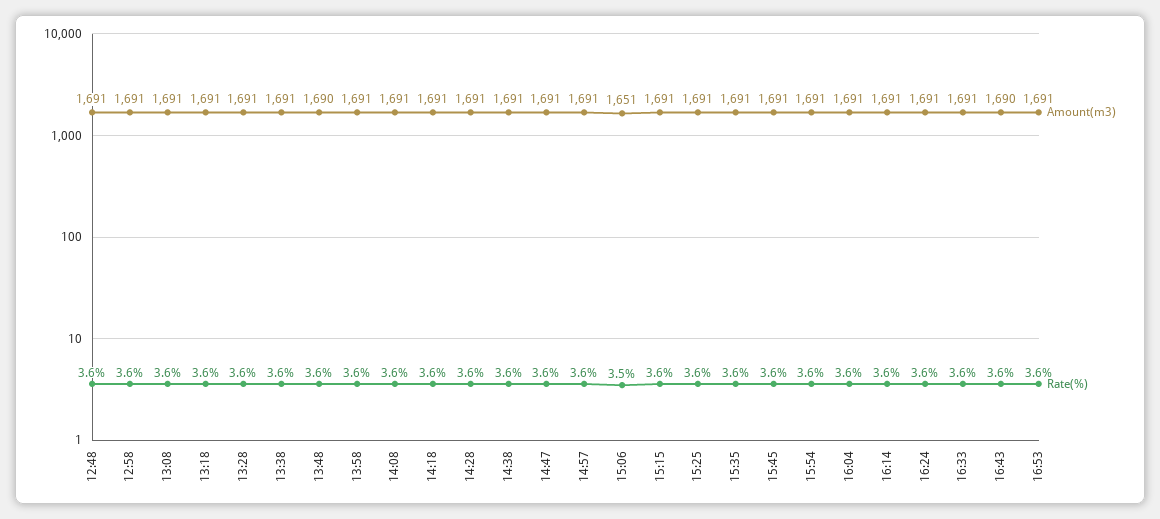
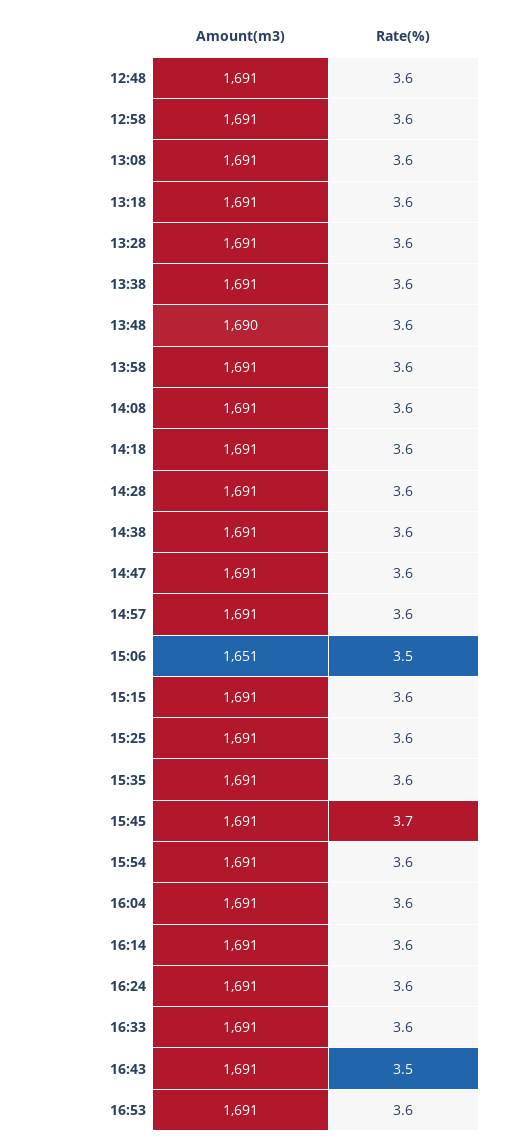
  {
    "Amount(m3)": {
      "12:48": 1691,
      "12:58": 1691,
      "13:08": 1691,
      "13:18": 1691,
      "13:28": 1691,
      "13:38": 1691,
      "13:48": 1690,
      "13:58": 1691,
      "14:08": 1691,
      "14:18": 1691,
      "14:28": 1691,
      "14:38": 1691,
      "14:47": 1691,
      "14:57": 1691,
      "15:06": 1651,
      "15:15": 1691,
      "15:25": 1691,
      "15:35": 1691,
      "15:45": 1691,
      "15:54": 1691,
      "16:04": 1691,
      "16:14": 1691,
      "16:24": 1691,
      "16:33": 1691,
-     "16:43": 1690,
+     "16:43": 1691,
      "16:53": 1691
    },
    "Rate(%)": {
      "12:48": 3.6,
      "12:58": 3.6,
      "13:08": 3.6,
      "13:18": 3.6,
      "13:28": 3.6,
      "13:38": 3.6,
      "13:48": 3.6,
      "13:58": 3.6,
      "14:08": 3.6,
      "14:18": 3.6,
      "14:28": 3.6,
      "14:38": 3.6,
      "14:47": 3.6,
      "14:57": 3.6,
      "15:06": 3.5,
      "15:15": 3.6,
      "15:25": 3.6,
      "15:35": 3.6,
-     "15:45": 3.6,
+     "15:45": 3.7,
      "15:54": 3.6,
      "16:04": 3.6,
      "16:14": 3.6,
      "16:24": 3.6,
      "16:33": 3.6,
-     "16:43": 3.6,
+     "16:43": 3.5,
      "16:53": 3.6
    }
  }

